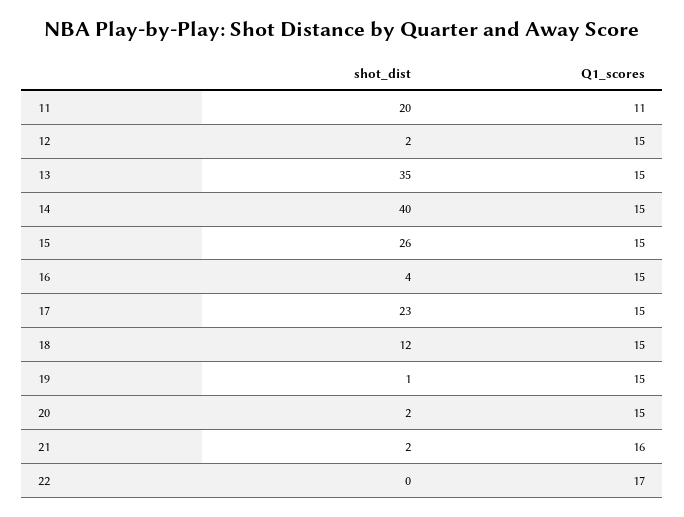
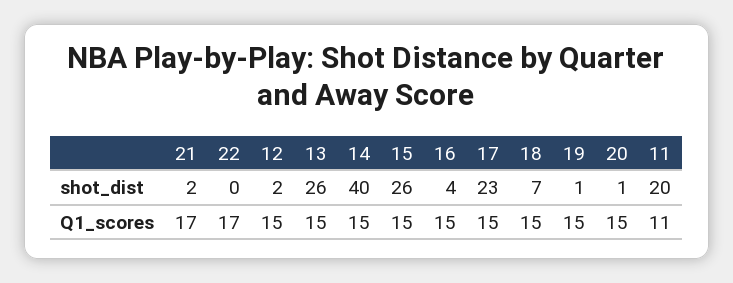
  {
    "shot_dist": {
      "11": 20,
      "12": 2,
-     "13": 35,
+     "13": 26,
      "14": 40,
      "15": 26,
      "16": 4,
      "17": 23,
-     "18": 12,
+     "18": 7,
      "19": 1,
-     "20": 2,
+     "20": 1,
      "21": 2,
      "22": 0
    },
    "Q1_scores": {
      "11": 11,
      "12": 15,
      "13": 15,
      "14": 15,
      "15": 15,
      "16": 15,
      "17": 15,
      "18": 15,
      "19": 15,
      "20": 15,
-     "21": 16,
+     "21": 17,
      "22": 17
    }
  }

